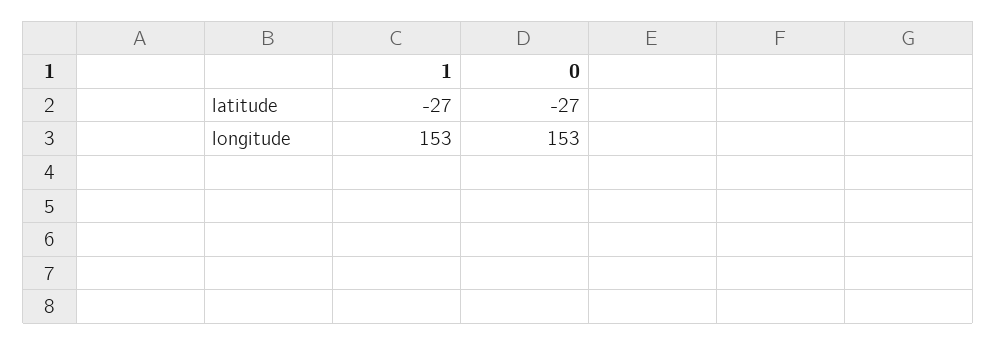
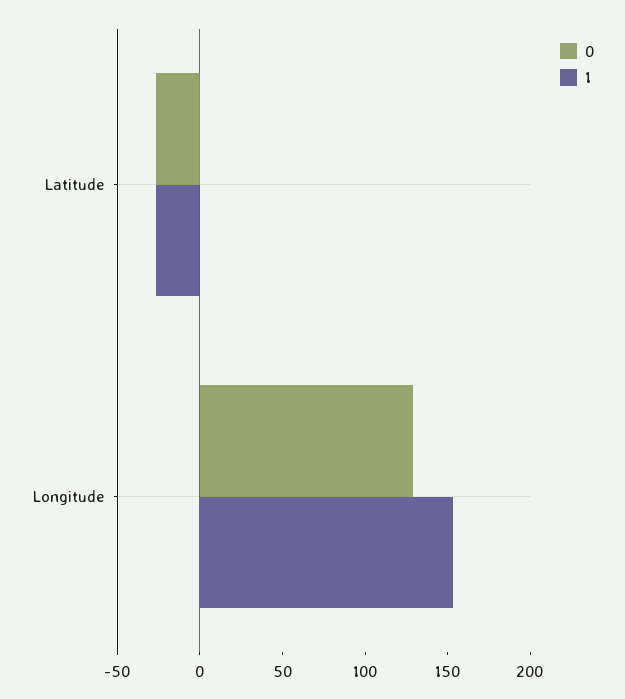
  {
    "1": {
      "latitude": -27,
      "longitude": 153
    },
    "0": {
      "latitude": -27,
-     "longitude": 153
+     "longitude": 130
    }
  }

